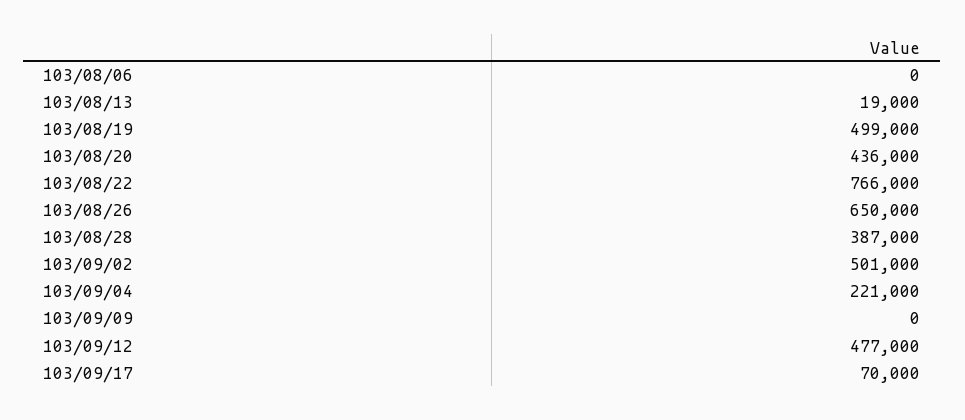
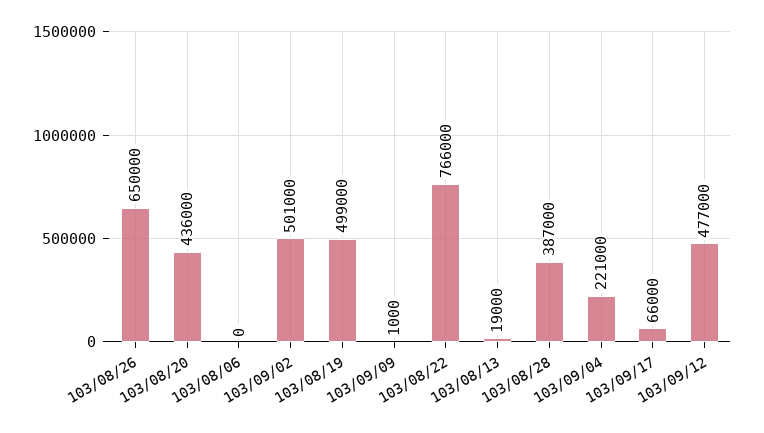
  {
    "103/08/06": 0,
    "103/08/13": 19000,
    "103/08/19": 499000,
    "103/08/20": 436000,
    "103/08/22": 766000,
    "103/08/26": 650000,
    "103/08/28": 387000,
    "103/09/02": 501000,
    "103/09/04": 221000,
-   "103/09/09": 0,
+   "103/09/09": 1000,
    "103/09/12": 477000,
-   "103/09/17": 70000
+   "103/09/17": 66000
  }

